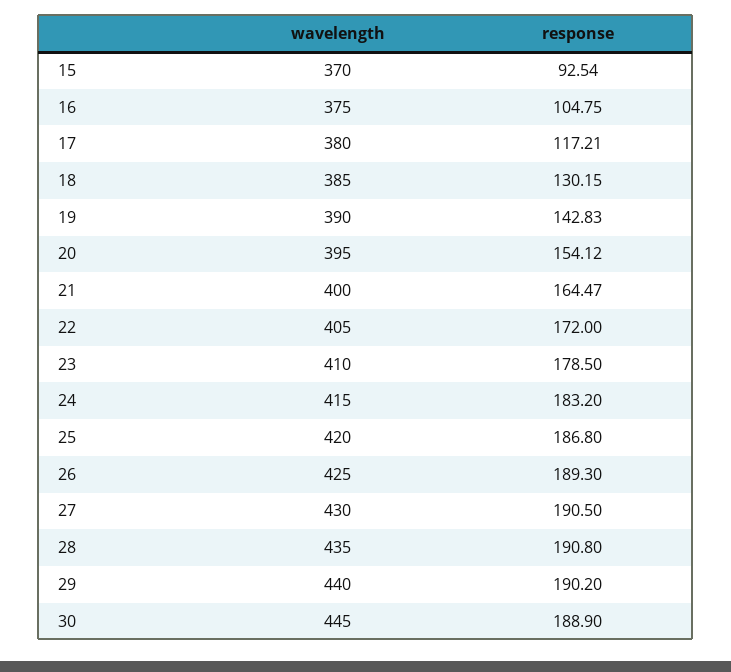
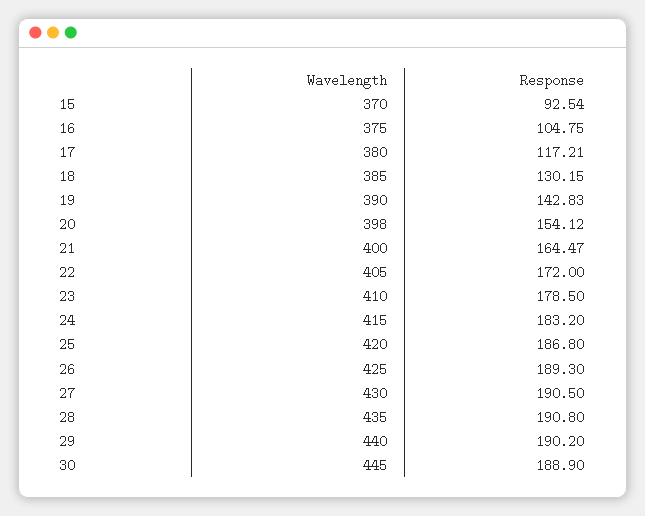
  {
    "wavelength": {
      "15": 370,
      "16": 375,
      "17": 380,
      "18": 385,
      "19": 390,
-     "20": 395,
+     "20": 398,
      "21": 400,
      "22": 405,
      "23": 410,
      "24": 415,
      "25": 420,
      "26": 425,
      "27": 430,
      "28": 435,
      "29": 440,
      "30": 445
    },
    "response": {
      "15": 92.54,
      "16": 104.75,
      "17": 117.21,
      "18": 130.15,
      "19": 142.83,
      "20": 154.12,
      "21": 164.47,
      "22": 172,
      "23": 178.5,
      "24": 183.2,
      "25": 186.8,
      "26": 189.3,
      "27": 190.5,
      "28": 190.8,
      "29": 190.2,
      "30": 188.9
    }
  }

